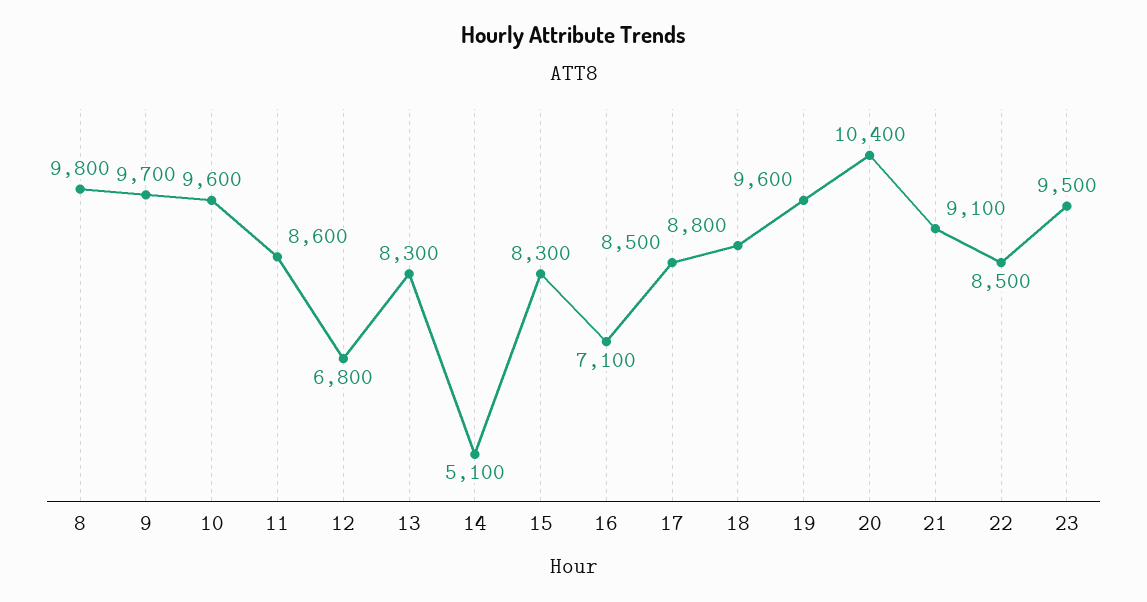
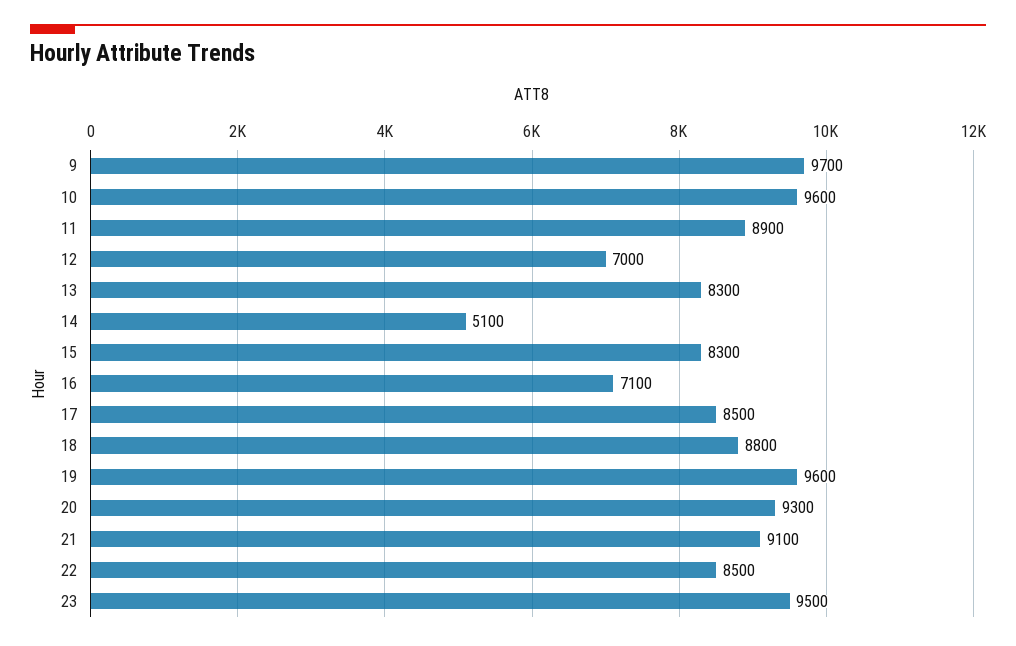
  {
-   "8": 9800,
    "9": 9700,
    "10": 9600,
-   "11": 8600,
+   "11": 8900,
-   "12": 6800,
+   "12": 7000,
    "13": 8300,
    "14": 5100,
    "15": 8300,
    "16": 7100,
    "17": 8500,
    "18": 8800,
    "19": 9600,
-   "20": 10400,
+   "20": 9300,
    "21": 9100,
    "22": 8500,
    "23": 9500
  }

